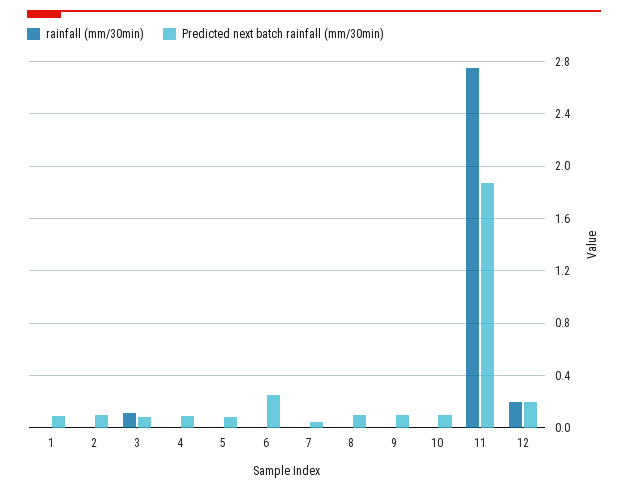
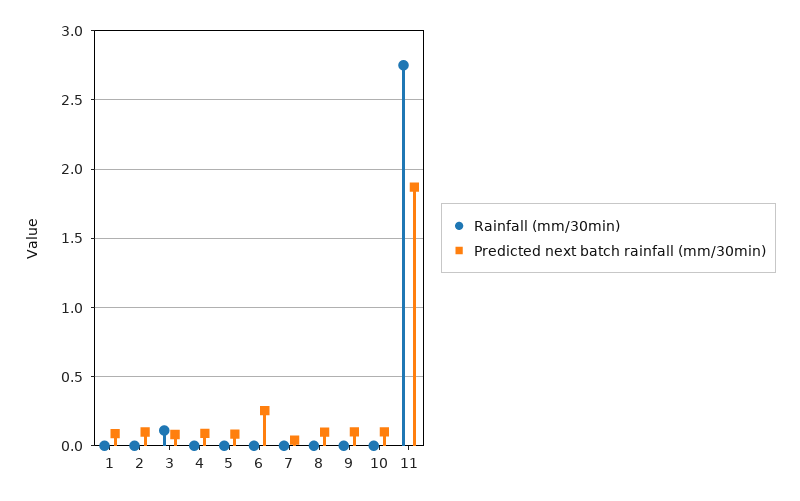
  {
    "rainfall (mm/30min)": {
      "1": 0,
      "2": 0,
      "3": 0.1,
      "4": 0,
      "5": 0,
      "6": 0,
      "7": 0,
      "8": 0,
      "9": 0,
      "10": 0,
-     "11": 2.75,
+     "11": 2.75
-     "12": 0.2
    },
    "Predicted next batch rainfall (mm/30min)": {
      "1": 0.1,
      "2": 0.1,
      "3": 0.1,
      "4": 0.1,
      "5": 0.1,
      "6": 0.25,
      "7": 0.05,
      "8": 0.1,
      "9": 0.1,
      "10": 0.1,
-     "11": 1.85,
+     "11": 1.85
-     "12": 0.2
    }
  }

